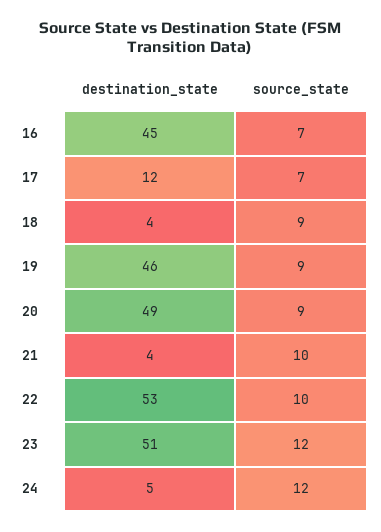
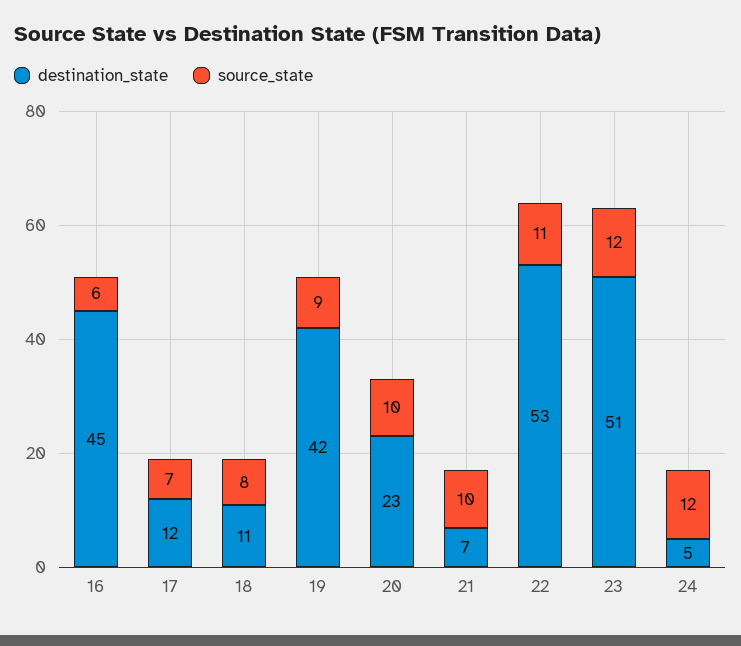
  {
    "destination_state": {
      "16": 45,
      "17": 12,
-     "18": 4,
+     "18": 11,
-     "19": 46,
+     "19": 42,
-     "20": 49,
+     "20": 23,
-     "21": 4,
+     "21": 7,
      "22": 53,
      "23": 51,
      "24": 5
    },
    "source_state": {
-     "16": 7,
+     "16": 6,
      "17": 7,
-     "18": 9,
+     "18": 8,
      "19": 9,
-     "20": 9,
+     "20": 10,
      "21": 10,
-     "22": 10,
+     "22": 11,
      "23": 12,
      "24": 12
    }
  }

